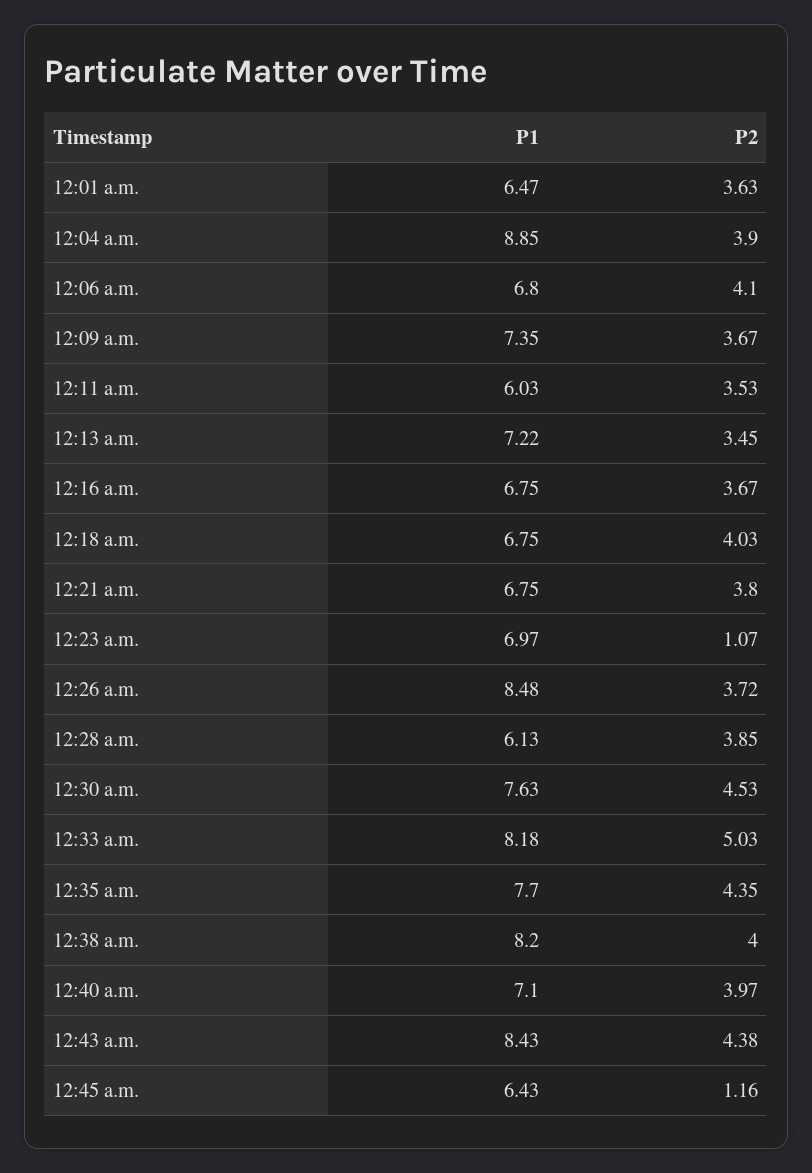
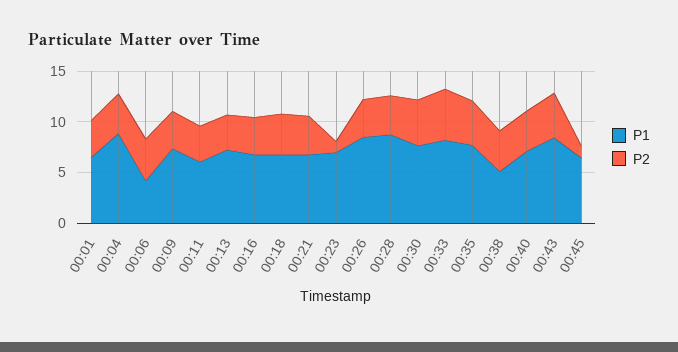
  {
    "P1": {
      "12:01 a.m.": 6.47,
      "12:04 a.m.": 8.85,
-     "12:06 a.m.": 6.8,
+     "12:06 a.m.": 4,
      "12:09 a.m.": 7.35,
      "12:11 a.m.": 6.03,
      "12:13 a.m.": 7.22,
      "12:16 a.m.": 6.75,
      "12:18 a.m.": 6.75,
      "12:21 a.m.": 6.75,
      "12:23 a.m.": 6.97,
      "12:26 a.m.": 8.48,
-     "12:28 a.m.": 6.13,
+     "12:28 a.m.": 9,
      "12:30 a.m.": 7.63,
      "12:33 a.m.": 8.18,
      "12:35 a.m.": 7.7,
-     "12:38 a.m.": 8.2,
+     "12:38 a.m.": 5,
      "12:40 a.m.": 7.1,
      "12:43 a.m.": 8.43,
      "12:45 a.m.": 6.43
    },
    "P2": {
      "12:01 a.m.": 3.63,
      "12:04 a.m.": 3.9,
      "12:06 a.m.": 4.1,
      "12:09 a.m.": 3.67,
      "12:11 a.m.": 3.53,
      "12:13 a.m.": 3.45,
      "12:16 a.m.": 3.67,
      "12:18 a.m.": 4.03,
      "12:21 a.m.": 3.8,
      "12:23 a.m.": 1.07,
      "12:26 a.m.": 3.72,
      "12:28 a.m.": 3.85,
      "12:30 a.m.": 4.53,
      "12:33 a.m.": 5.03,
      "12:35 a.m.": 4.35,
      "12:38 a.m.": 4,
      "12:40 a.m.": 3.97,
      "12:43 a.m.": 4.38,
      "12:45 a.m.": 1.16
    }
  }

